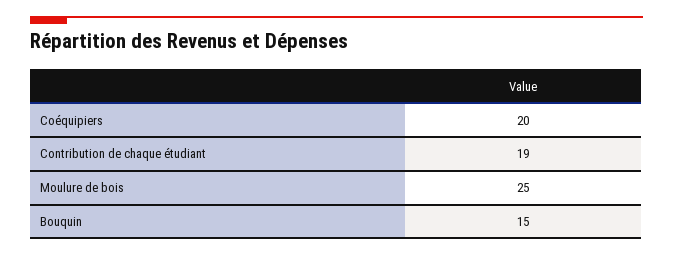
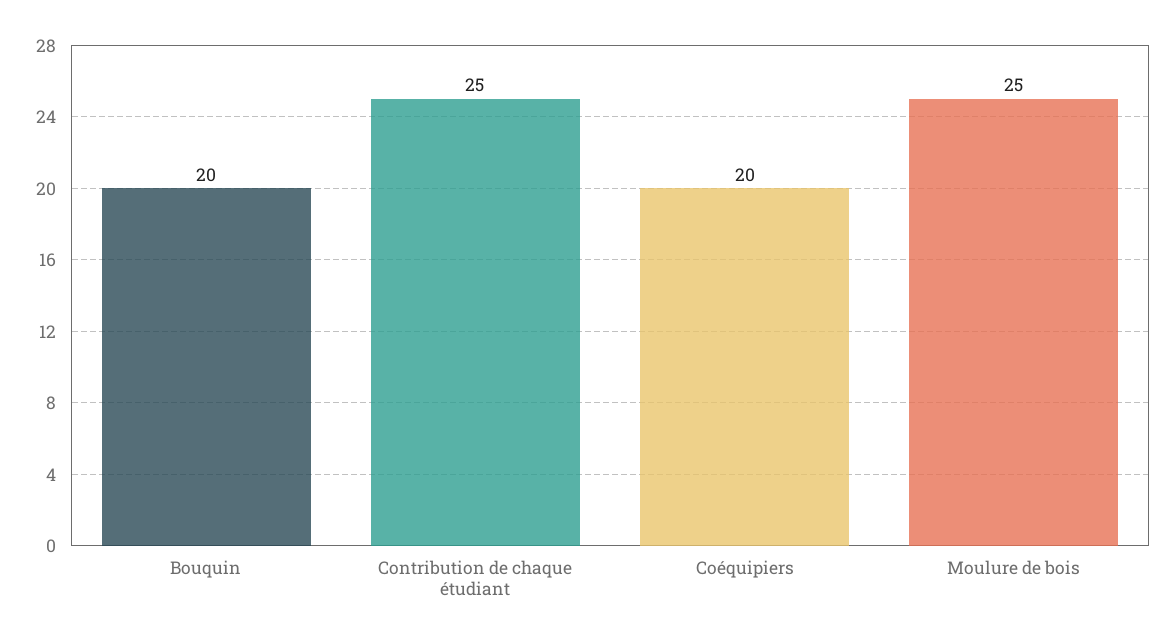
  {
    "Coéquipiers": 20,
-   "Contribution de chaque étudiant": 19,
+   "Contribution de chaque étudiant": 25,
    "Moulure de bois": 25,
-   "Bouquin": 15
+   "Bouquin": 20
  }

